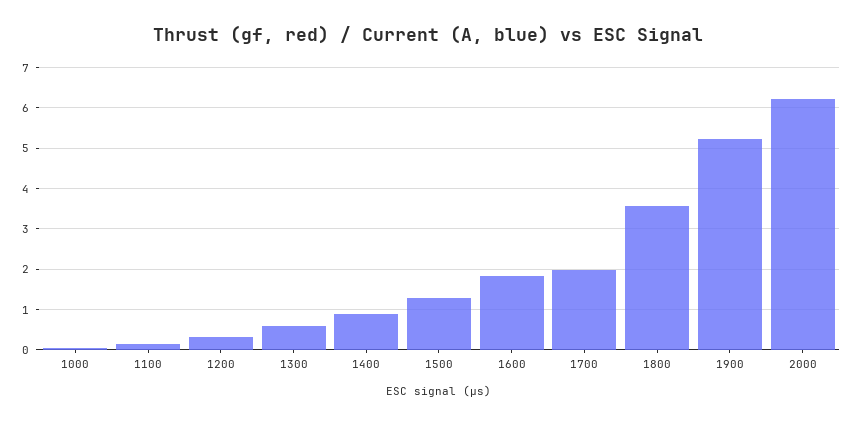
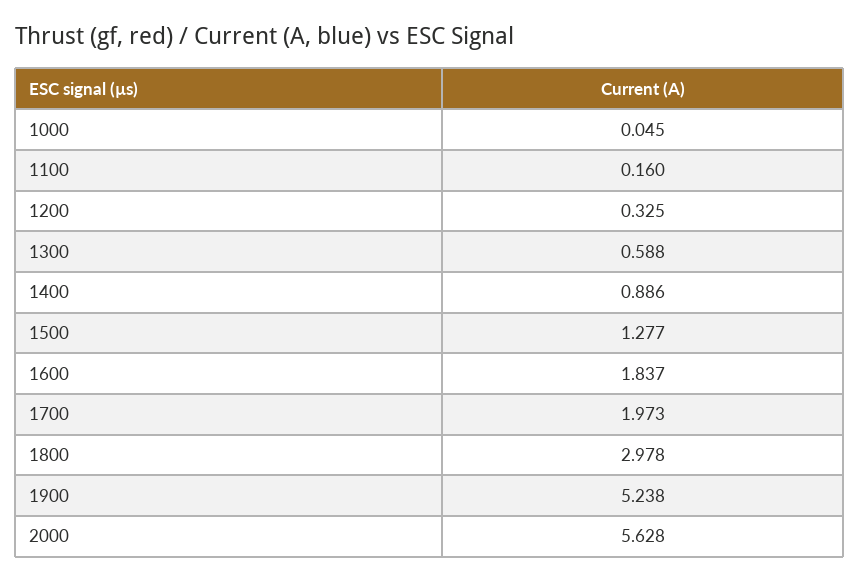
  {
    "1000": 0.045,
    "1100": 0.16,
    "1200": 0.325,
    "1300": 0.588,
    "1400": 0.886,
    "1500": 1.277,
    "1600": 1.837,
    "1700": 1.973,
-   "1800": 3.6,
+   "1800": 2.978,
    "1900": 5.238,
-   "2000": 6.2
+   "2000": 5.628
  }

